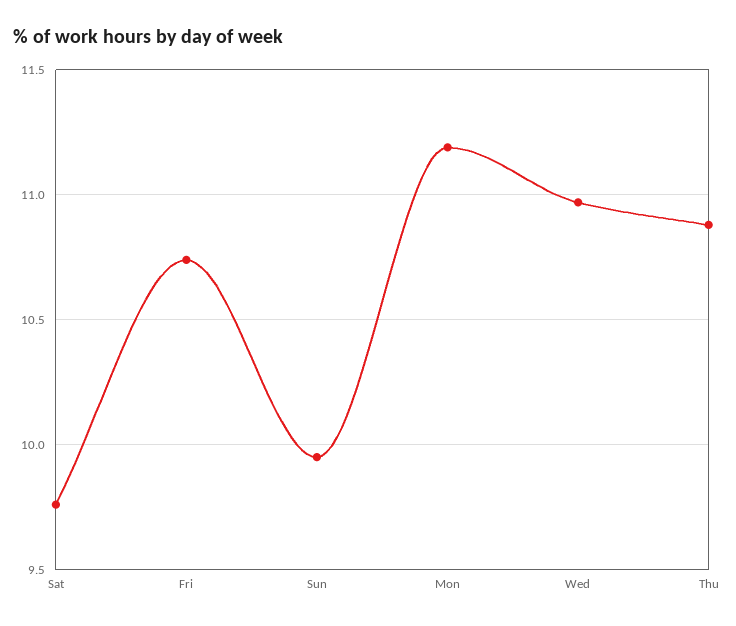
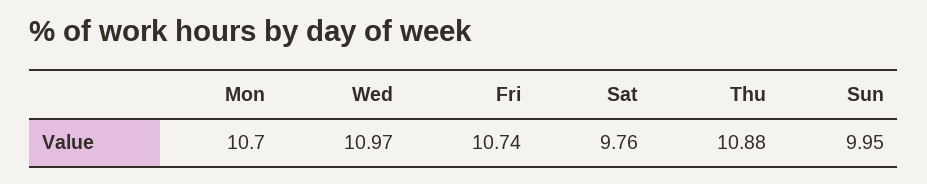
  {
    "Sat": 9.76,
    "Fri": 10.74,
    "Sun": 9.95,
-   "Mon": 11.2,
+   "Mon": 10.7,
    "Wed": 10.97,
    "Thu": 10.88
  }

